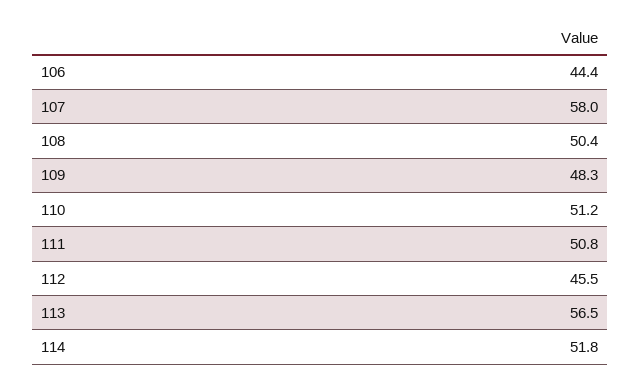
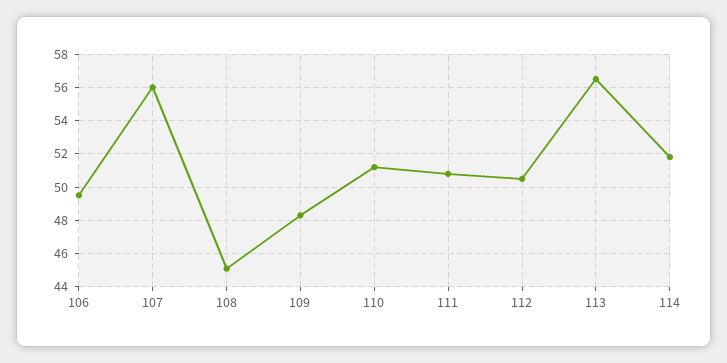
  {
-   "106": 44.4,
+   "106": 49.5,
-   "107": 58,
+   "107": 56,
-   "108": 50.4,
+   "108": 45,
    "109": 48.3,
    "110": 51.2,
    "111": 50.8,
-   "112": 45.5,
+   "112": 50.5,
    "113": 56.5,
    "114": 51.8
  }

